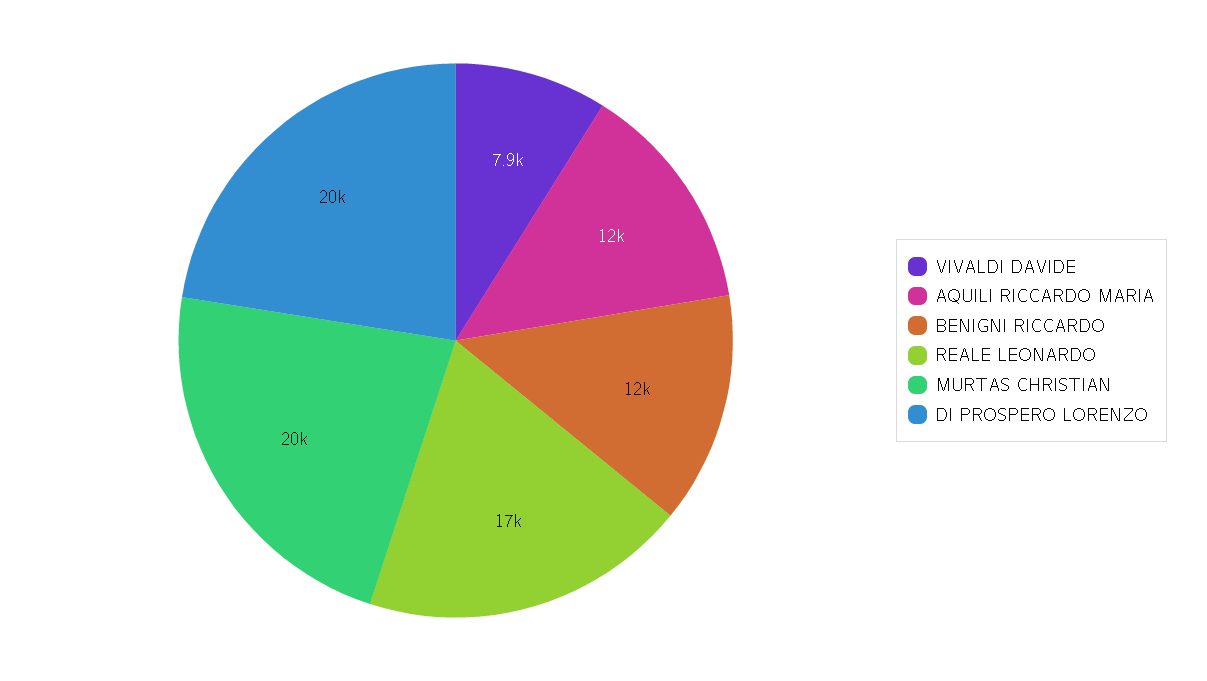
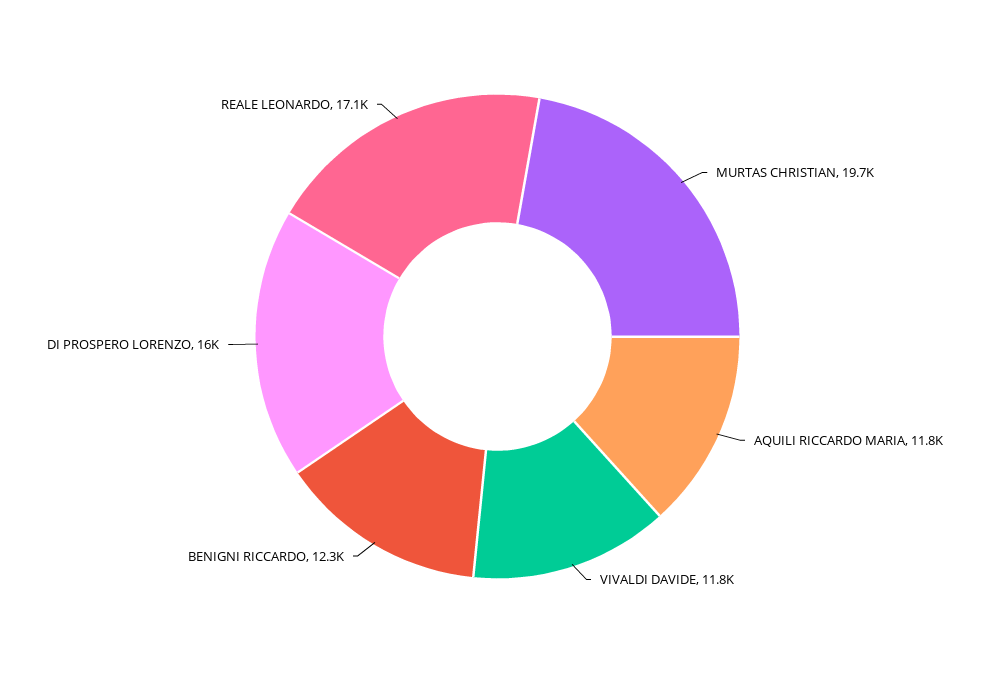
  {
-   "VIVALDI DAVIDE": 7900,
+   "VIVALDI DAVIDE": 11800,
    "AQUILI RICCARDO MARIA": 11800,
    "BENIGNI RICCARDO": 12300,
    "REALE LEONARDO": 17100,
    "MURTAS CHRISTIAN": 19700,
-   "DI PROSPERO LORENZO": 20000
+   "DI PROSPERO LORENZO": 16000
  }

